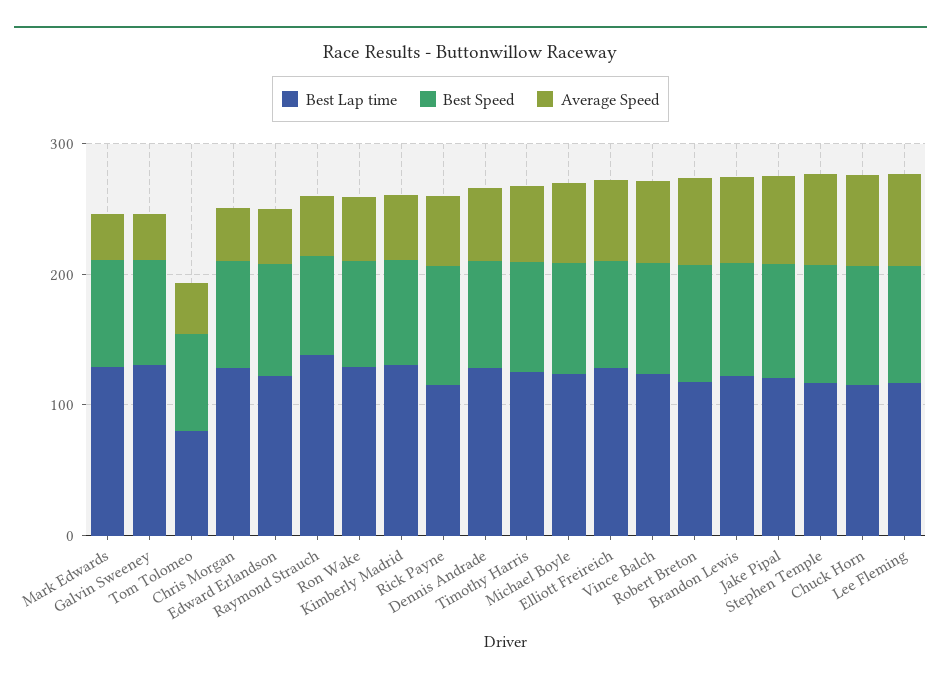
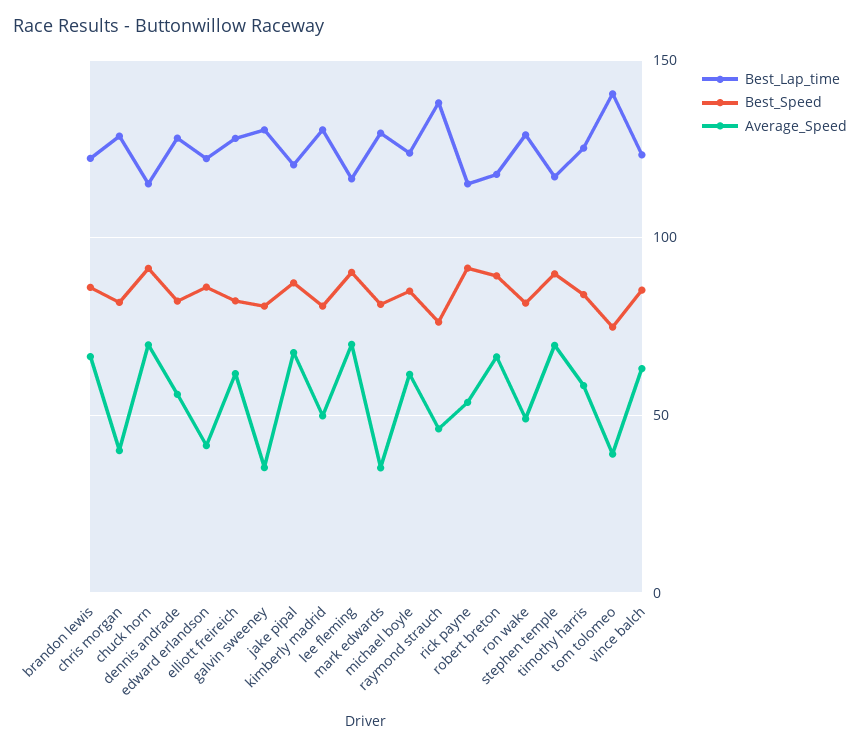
  {
    "Best Lap time": {
      "Mark Edwards": 130,
      "Galvin Sweeney": 130,
-     "Tom Tolomeo": 80,
+     "Tom Tolomeo": 140,
      "Chris Morgan": 130,
      "Edward Erlandson": 120,
      "Raymond Strauch": 140,
      "Ron Wake": 130,
      "Kimberly Madrid": 130,
      "Rick Payne": 115,
      "Dennis Andrade": 130,
      "Timothy Harris": 125,
      "Michael Boyle": 125,
      "Elliott Freireich": 130,
      "Vince Balch": 125,
      "Robert Breton": 120,
      "Brandon Lewis": 120,
      "Jake Pipal": 120,
      "Stephen Temple": 115,
      "Chuck Horn": 115,
      "Lee Fleming": 115
    },
    "Best Speed": {
      "Mark Edwards": 80,
      "Galvin Sweeney": 80,
      "Tom Tolomeo": 75,
      "Chris Morgan": 80,
      "Edward Erlandson": 85,
      "Raymond Strauch": 75,
      "Ron Wake": 80,
      "Kimberly Madrid": 80,
      "Rick Payne": 90,
      "Dennis Andrade": 80,
      "Timothy Harris": 85,
      "Michael Boyle": 85,
      "Elliott Freireich": 80,
      "Vince Balch": 85,
      "Robert Breton": 90,
      "Brandon Lewis": 85,
      "Jake Pipal": 85,
      "Stephen Temple": 90,
      "Chuck Horn": 90,
      "Lee Fleming": 90
    },
    "Average Speed": {
      "Mark Edwards": 35,
      "Galvin Sweeney": 35,
      "Tom Tolomeo": 40,
      "Chris Morgan": 40,
      "Edward Erlandson": 40,
      "Raymond Strauch": 45,
      "Ron Wake": 50,
      "Kimberly Madrid": 50,
      "Rick Payne": 55,
      "Dennis Andrade": 55,
      "Timothy Harris": 60,
      "Michael Boyle": 60,
      "Elliott Freireich": 60,
      "Vince Balch": 65,
      "Robert Breton": 65,
      "Brandon Lewis": 65,
      "Jake Pipal": 70,
      "Stephen Temple": 70,
      "Chuck Horn": 70,
      "Lee Fleming": 70
    }
  }

